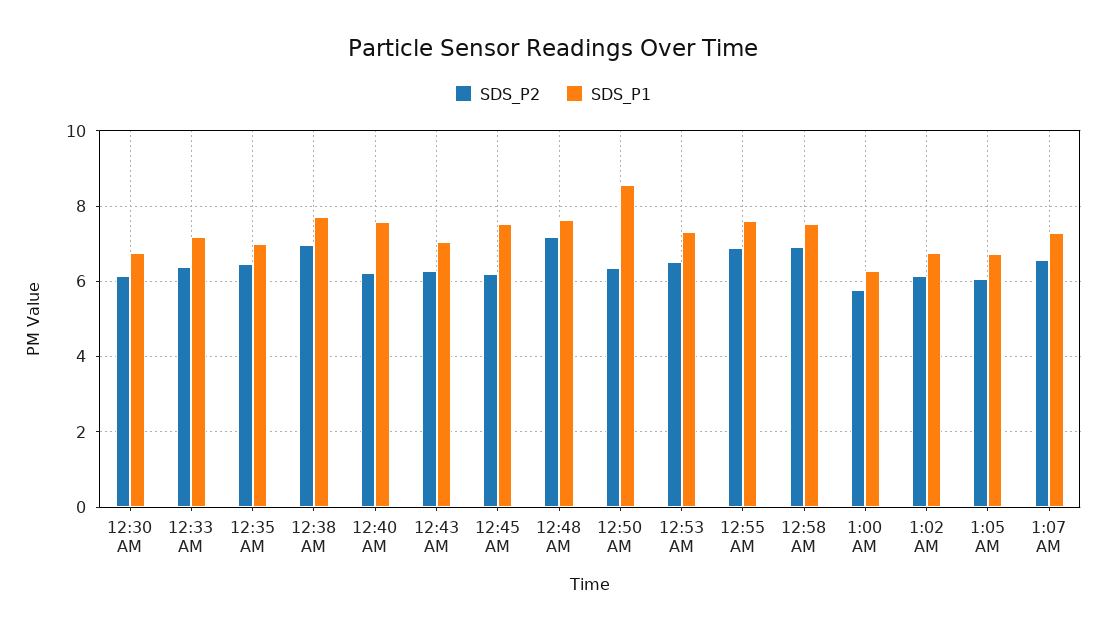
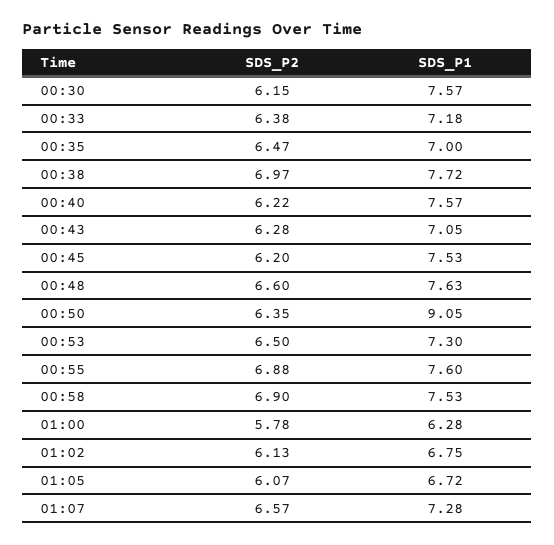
  {
    "SDS_P2": {
      "12:30 AM": 6.15,
      "12:33 AM": 6.38,
      "12:35 AM": 6.47,
      "12:38 AM": 6.97,
      "12:40 AM": 6.22,
      "12:43 AM": 6.28,
      "12:45 AM": 6.2,
-     "12:48 AM": 7.2,
+     "12:48 AM": 6.6,
      "12:50 AM": 6.35,
      "12:53 AM": 6.5,
      "12:55 AM": 6.88,
      "12:58 AM": 6.9,
      "1:00 AM": 5.78,
      "1:02 AM": 6.13,
      "1:05 AM": 6.07,
      "1:07 AM": 6.57
    },
    "SDS_P1": {
-     "12:30 AM": 6.8,
+     "12:30 AM": 7.57,
      "12:33 AM": 7.18,
      "12:35 AM": 7,
      "12:38 AM": 7.72,
      "12:40 AM": 7.57,
      "12:43 AM": 7.05,
      "12:45 AM": 7.53,
      "12:48 AM": 7.63,
-     "12:50 AM": 8.6,
+     "12:50 AM": 9.05,
      "12:53 AM": 7.3,
      "12:55 AM": 7.6,
      "12:58 AM": 7.53,
      "1:00 AM": 6.28,
      "1:02 AM": 6.75,
      "1:05 AM": 6.72,
      "1:07 AM": 7.28
    }
  }

